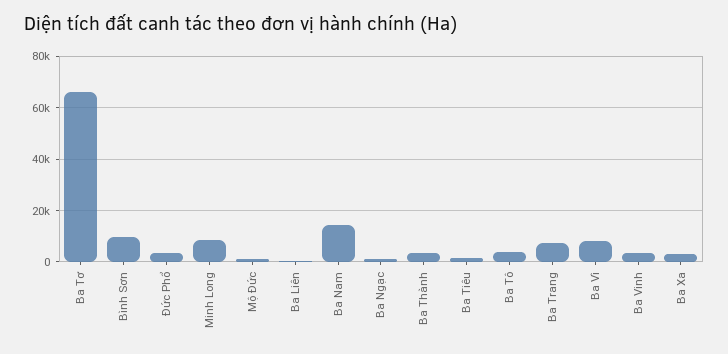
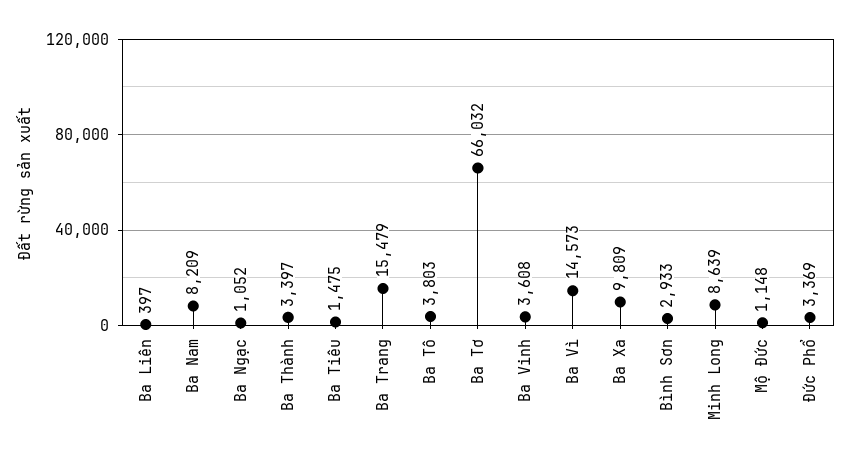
  {
    "Ba Tơ": 66032,
-   "Bình Sơn": 10000,
+   "Bình Sơn": 2933,
    "Đức Phổ": 3369,
    "Minh Long": 8639,
    "Mộ Đức": 1148,
    "Ba Liên": 397,
-   "Ba Nam": 15000,
+   "Ba Nam": 8209,
    "Ba Ngạc": 1052,
    "Ba Thành": 3397,
    "Ba Tiêu": 1475,
    "Ba Tô": 3803,
-   "Ba Trang": 7500,
+   "Ba Trang": 15479,
-   "Ba Vì": 7500,
+   "Ba Vì": 14573,
    "Ba Vinh": 3608,
-   "Ba Xa": 2500
+   "Ba Xa": 9809
  }

